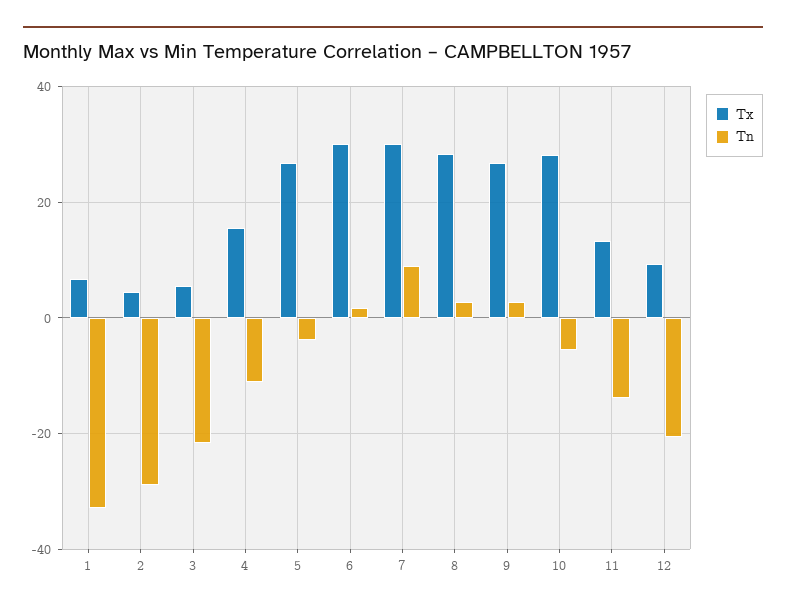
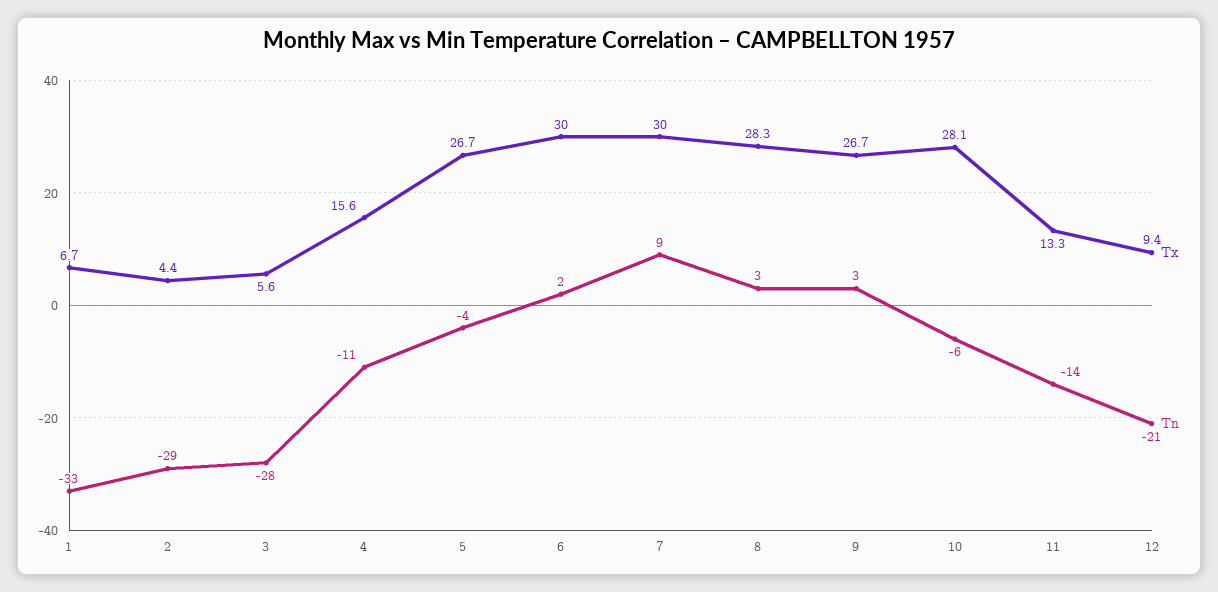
  {
    "Tx": {
      "1": 6.7,
      "2": 4.4,
      "3": 5.6,
      "4": 15.6,
      "5": 26.7,
      "6": 30,
      "7": 30,
      "8": 28.3,
      "9": 26.7,
      "10": 28.1,
      "11": 13.3,
      "12": 9.4
    },
    "Tn": {
      "1": -33,
      "2": -29,
-     "3": -22,
+     "3": -28,
      "4": -11,
      "5": -4,
      "6": 2,
      "7": 9,
      "8": 3,
      "9": 3,
      "10": -6,
      "11": -14,
      "12": -21
    }
  }

